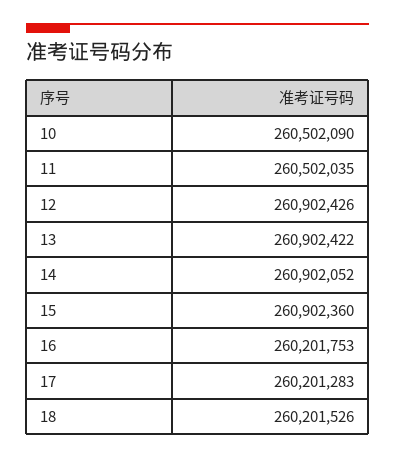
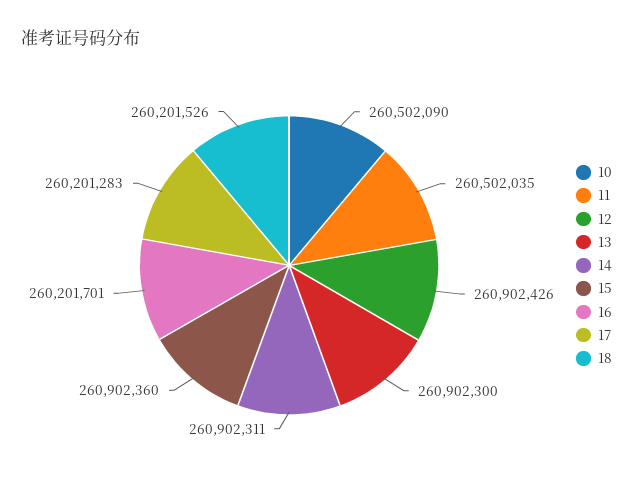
  {
    "10": 260502090,
    "11": 260502035,
    "12": 260902426,
-   "13": 260902422,
+   "13": 260902300,
-   "14": 260902052,
+   "14": 260902311,
    "15": 260902360,
-   "16": 260201753,
+   "16": 260201701,
    "17": 260201283,
    "18": 260201526
  }

